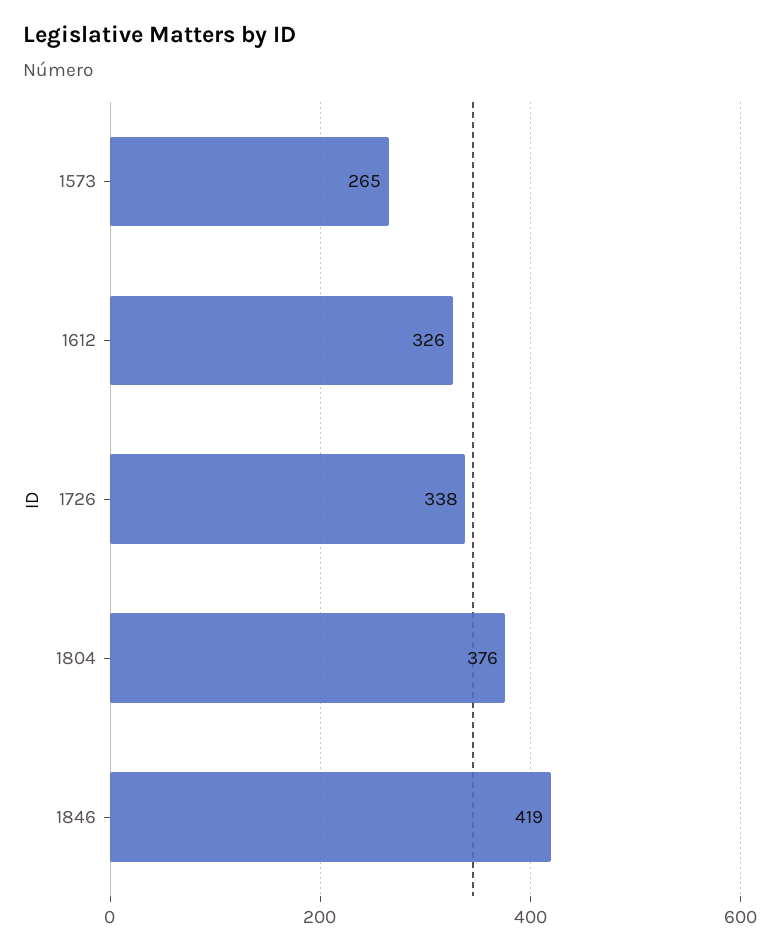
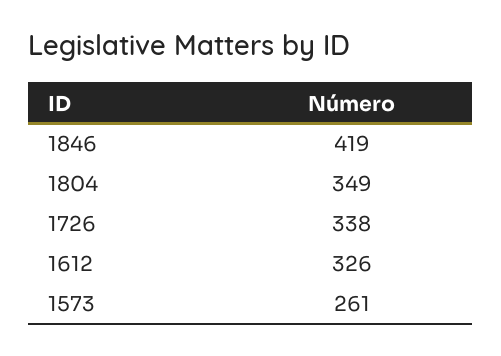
  {
-   "1573": 265,
+   "1573": 261,
    "1612": 326,
    "1726": 338,
-   "1804": 376,
+   "1804": 349,
    "1846": 419
  }

